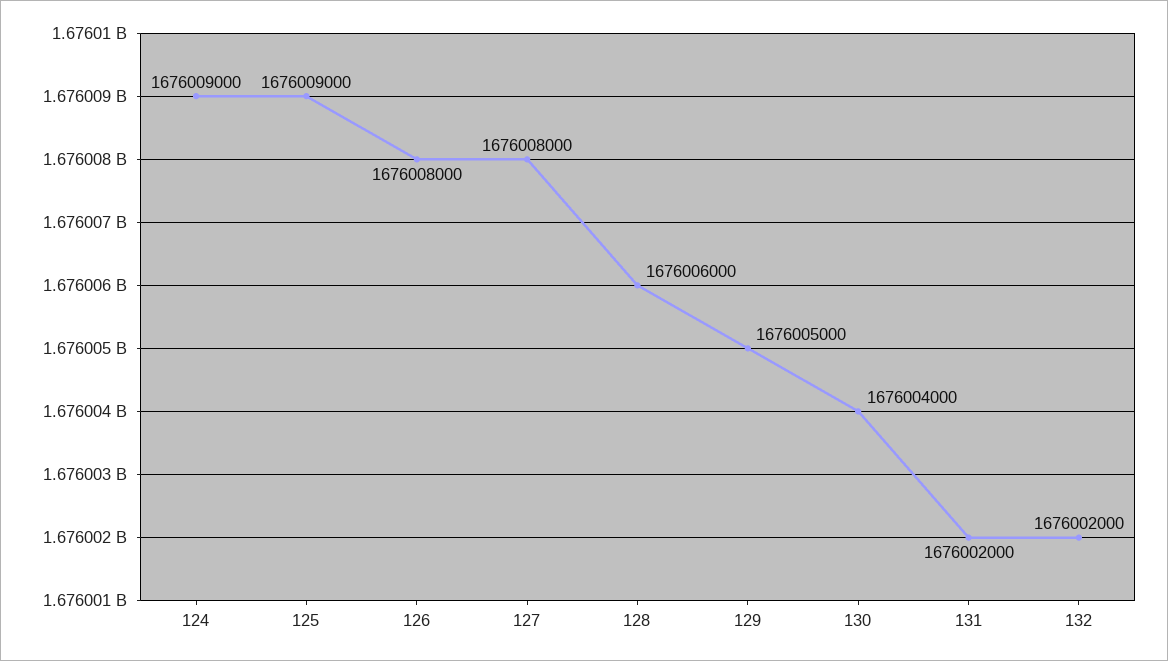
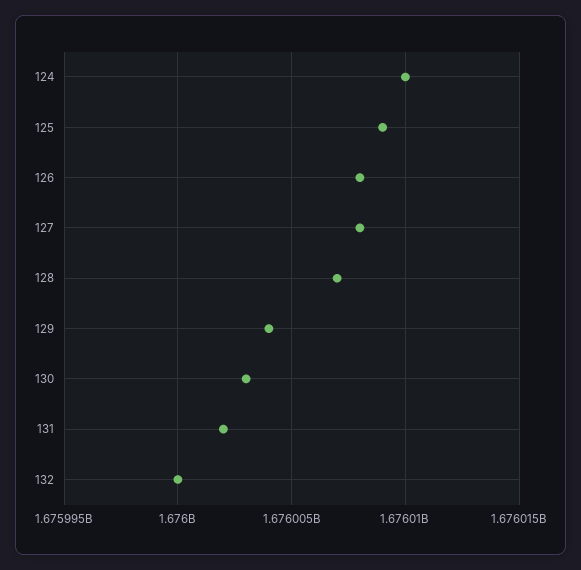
  {
-   "124": 1676009000,
+   "124": 1676010000,
    "125": 1676009000,
    "126": 1676008000,
    "127": 1676008000,
-   "128": 1676006000,
+   "128": 1676007000,
-   "129": 1676005000,
+   "129": 1676004000,
-   "130": 1676004000,
+   "130": 1676003000,
    "131": 1676002000,
-   "132": 1676002000
+   "132": 1676000000
  }

